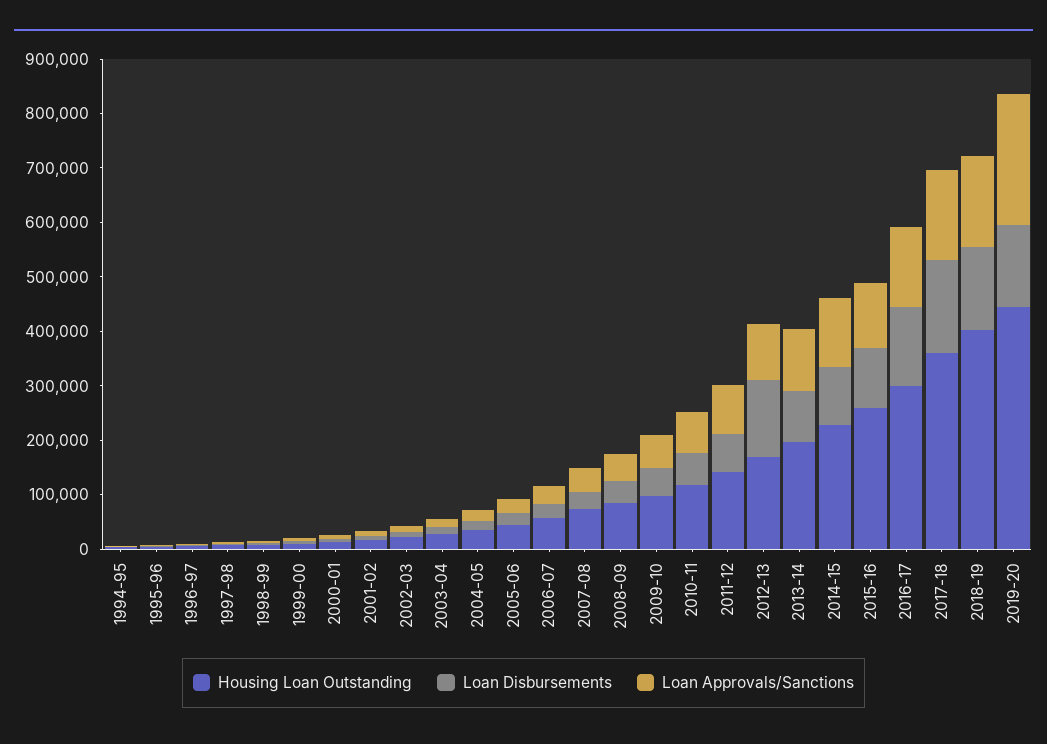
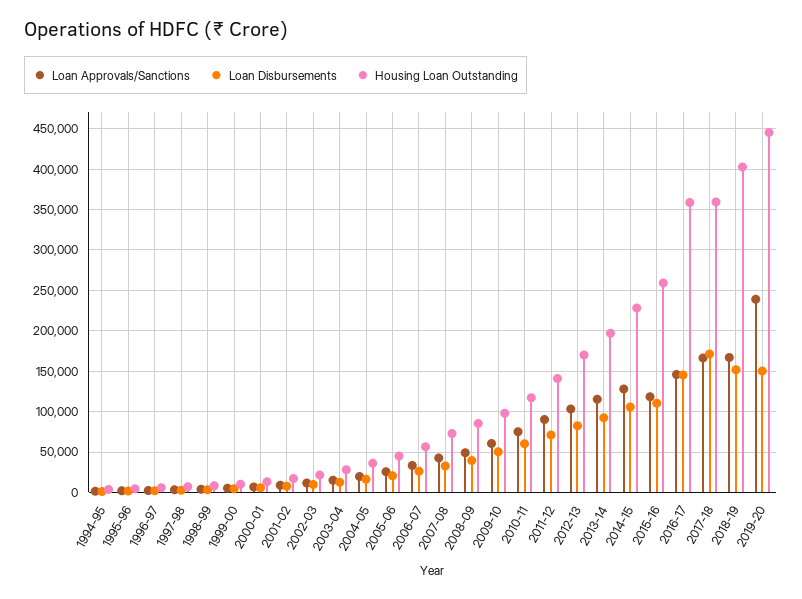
  {
    "Housing Loan Outstanding": {
      "1994-95": 0,
      "1995-96": 0,
      "1996-97": 10000,
      "1997-98": 10000,
      "1998-99": 10000,
      "1999-00": 10000,
      "2000-01": 10000,
      "2001-02": 20000,
      "2002-03": 20000,
      "2003-04": 30000,
      "2004-05": 40000,
      "2005-06": 40000,
      "2006-07": 60000,
      "2007-08": 70000,
      "2008-09": 90000,
      "2009-10": 100000,
      "2010-11": 120000,
      "2011-12": 140000,
      "2012-13": 170000,
      "2013-14": 200000,
      "2014-15": 230000,
      "2015-16": 260000,
-     "2016-17": 300000,
+     "2016-17": 360000,
      "2017-18": 360000,
      "2018-19": 400000,
      "2019-20": 450000
    },
    "Loan Disbursements": {
      "1994-95": 0,
      "1995-96": 0,
      "1996-97": 0,
      "1997-98": 0,
      "1998-99": 0,
      "1999-00": 0,
      "2000-01": 10000,
      "2001-02": 10000,
      "2002-03": 10000,
      "2003-04": 10000,
      "2004-05": 20000,
      "2005-06": 20000,
      "2006-07": 30000,
      "2007-08": 30000,
      "2008-09": 40000,
      "2009-10": 50000,
      "2010-11": 60000,
      "2011-12": 70000,
-     "2012-13": 140000,
+     "2012-13": 80000,
      "2013-14": 90000,
      "2014-15": 110000,
      "2015-16": 110000,
      "2016-17": 150000,
      "2017-18": 170000,
      "2018-19": 150000,
      "2019-20": 150000
    },
    "Loan Approvals/Sanctions": {
      "1994-95": 0,
      "1995-96": 0,
      "1996-97": 0,
      "1997-98": 0,
      "1998-99": 0,
      "1999-00": 10000,
      "2000-01": 10000,
      "2001-02": 10000,
      "2002-03": 10000,
      "2003-04": 20000,
      "2004-05": 20000,
      "2005-06": 30000,
      "2006-07": 30000,
      "2007-08": 40000,
      "2008-09": 50000,
      "2009-10": 60000,
      "2010-11": 80000,
      "2011-12": 90000,
      "2012-13": 100000,
      "2013-14": 120000,
      "2014-15": 130000,
      "2015-16": 120000,
      "2016-17": 150000,
      "2017-18": 170000,
      "2018-19": 170000,
      "2019-20": 240000
    }
  }

